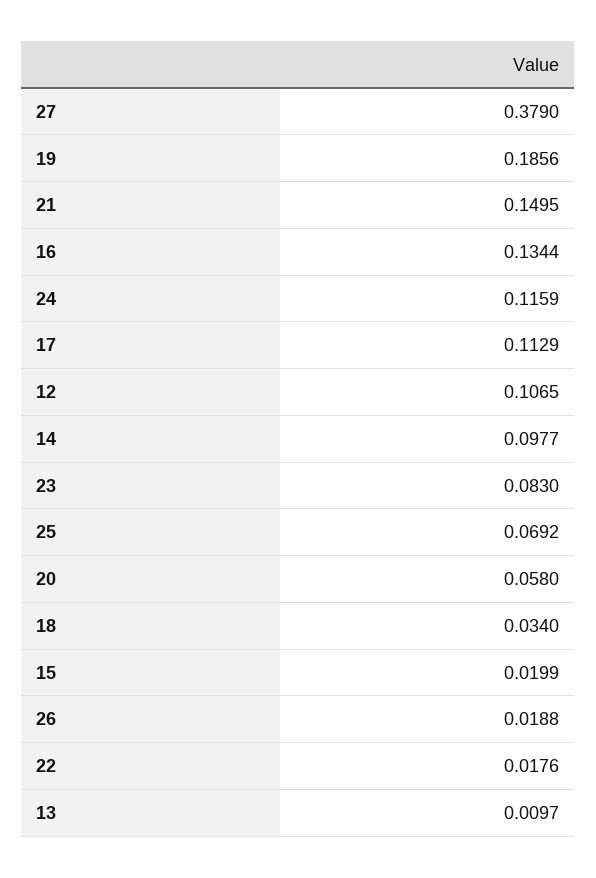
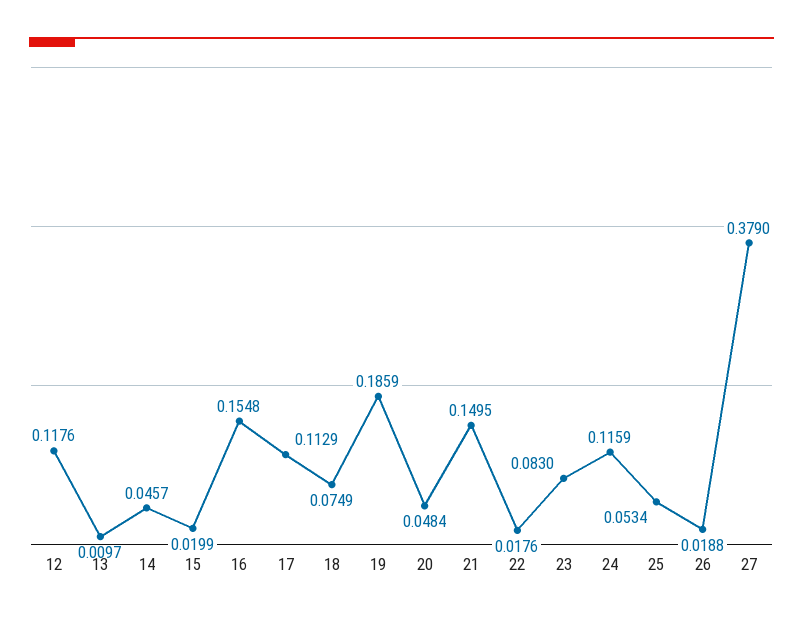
  {
    "27": 0.379,
-   "19": 0.1856,
+   "19": 0.1859,
    "21": 0.1495,
-   "16": 0.1344,
+   "16": 0.1548,
    "24": 0.1159,
    "17": 0.1129,
-   "12": 0.1065,
+   "12": 0.1176,
-   "14": 0.0977,
+   "14": 0.0457,
    "23": 0.083,
-   "25": 0.0692,
+   "25": 0.0534,
-   "20": 0.058,
+   "20": 0.0484,
-   "18": 0.034,
+   "18": 0.0749,
    "15": 0.0199,
    "26": 0.0188,
    "22": 0.0176,
    "13": 0.0097
  }

